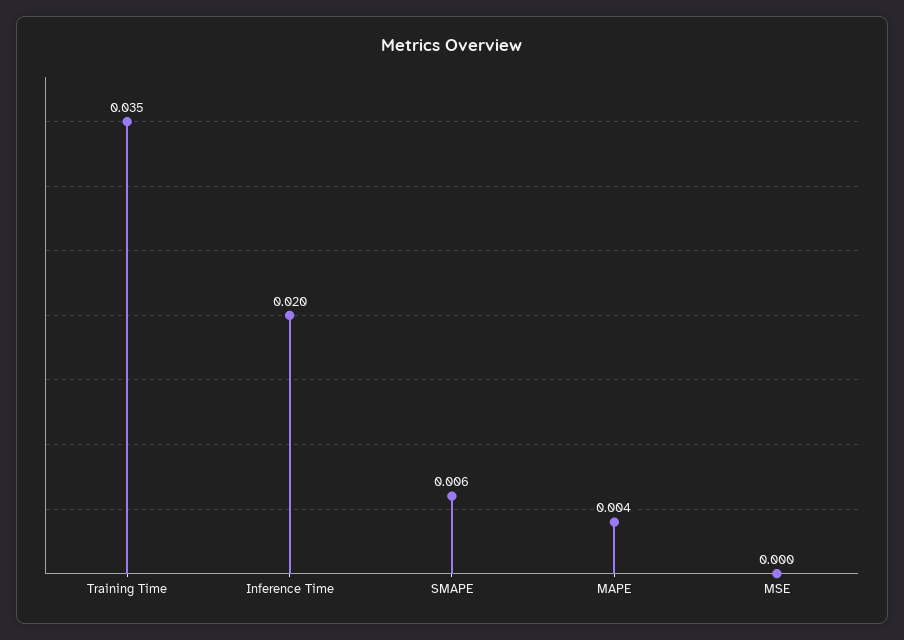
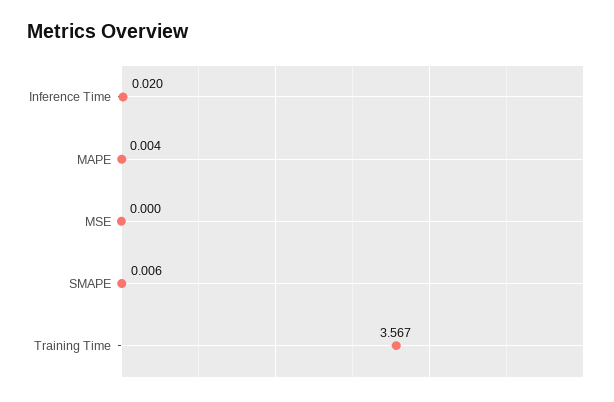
  {
-   "Training Time": 0.035,
+   "Training Time": 3.567,
    "Inference Time": 0.02,
    "SMAPE": 0.006,
    "MAPE": 0.004,
    "MSE": 0
  }

